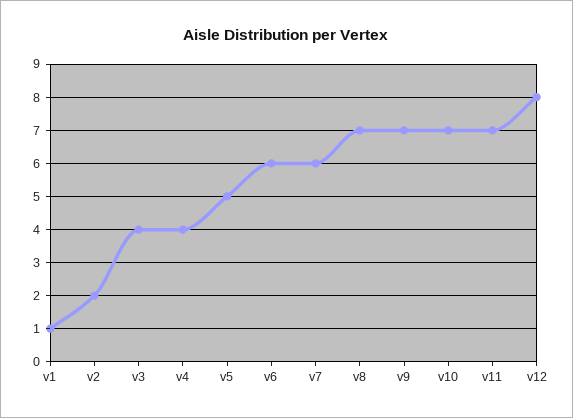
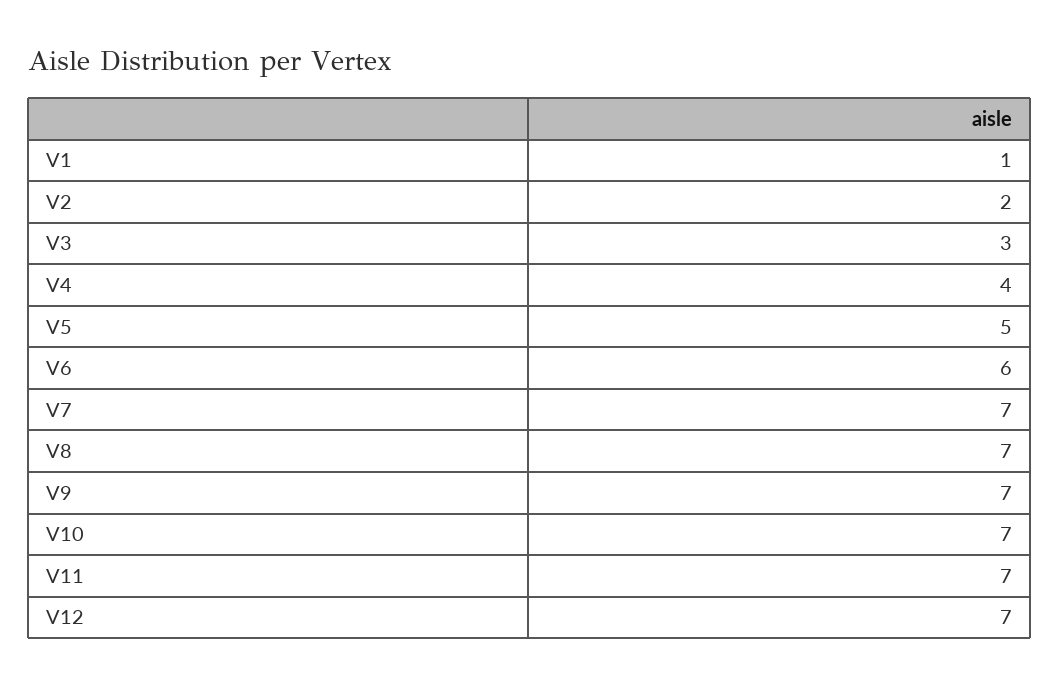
  {
    "v1": 1,
    "v2": 2,
-   "v3": 4,
+   "v3": 3,
    "v4": 4,
    "v5": 5,
    "v6": 6,
-   "v7": 6,
+   "v7": 7,
    "v8": 7,
    "v9": 7,
    "v10": 7,
    "v11": 7,
-   "v12": 8
+   "v12": 7
  }

